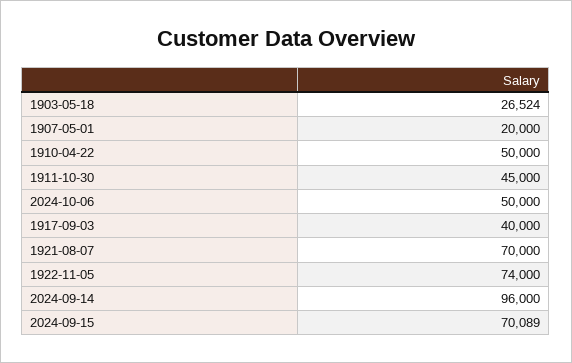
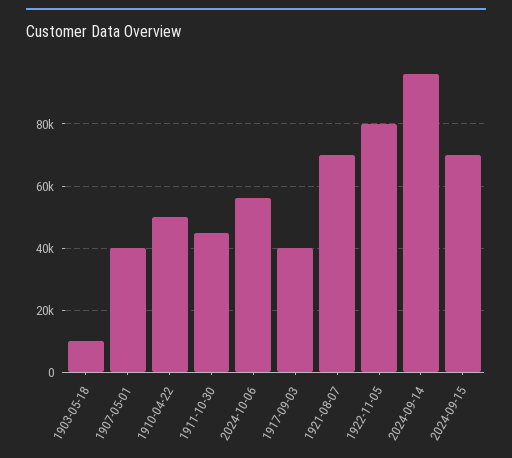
  {
-   "1903-05-18": 26524,
+   "1903-05-18": 10000,
-   "1907-05-01": 20000,
+   "1907-05-01": 40000,
    "1910-04-22": 50000,
    "1911-10-30": 45000,
-   "2024-10-06": 50000,
+   "2024-10-06": 56000,
    "1917-09-03": 40000,
    "1921-08-07": 70000,
-   "1922-11-05": 74000,
+   "1922-11-05": 80000,
    "2024-09-14": 96000,
    "2024-09-15": 70089
  }

